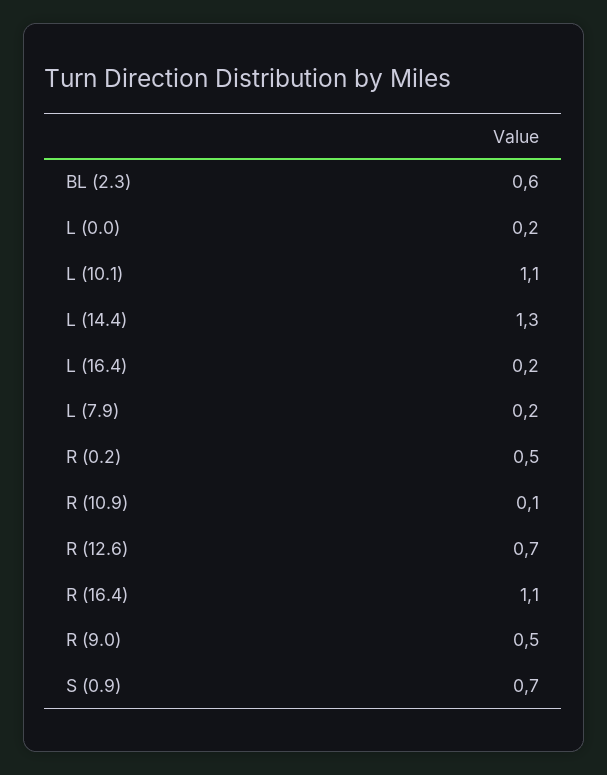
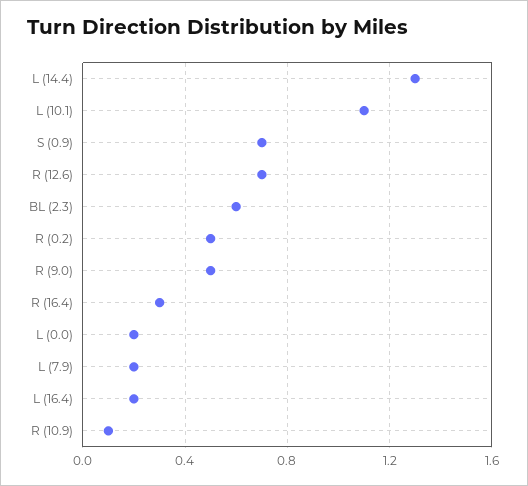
  {
    "BL (2.3)": 0.6,
    "L (0.0)": 0.2,
    "L (10.1)": 1.1,
    "L (14.4)": 1.3,
    "L (16.4)": 0.2,
    "L (7.9)": 0.2,
    "R (0.2)": 0.5,
    "R (10.9)": 0.1,
    "R (12.6)": 0.7,
-   "R (16.4)": 1.1,
+   "R (16.4)": 0.3,
    "R (9.0)": 0.5,
    "S (0.9)": 0.7
  }

